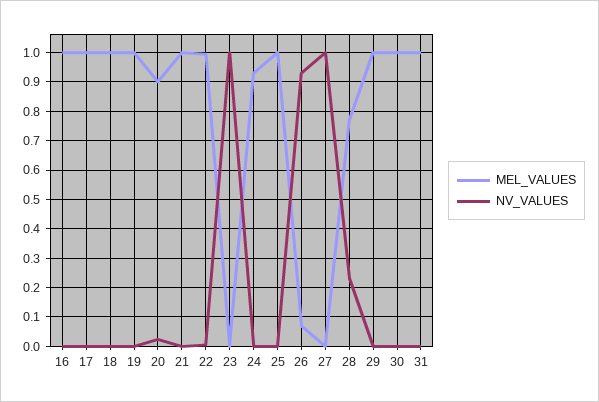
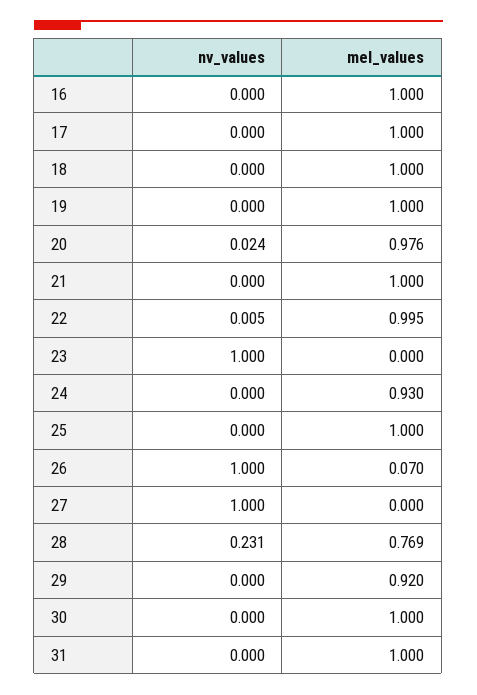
  {
    "MEL_VALUES": {
      "16": 1,
      "17": 1,
      "18": 1,
      "19": 1,
-     "20": 0.9,
+     "20": 0.976,
      "21": 1,
      "22": 0.995,
      "23": 0,
      "24": 0.93,
      "25": 1,
      "26": 0.07,
      "27": 0,
      "28": 0.769,
-     "29": 1,
+     "29": 0.92,
      "30": 1,
      "31": 1
    },
    "NV_VALUES": {
      "16": 0,
      "17": 0,
      "18": 0,
      "19": 0,
      "20": 0.024,
      "21": 0,
      "22": 0.005,
      "23": 1,
      "24": 0,
      "25": 0,
-     "26": 0.925,
+     "26": 1,
      "27": 1,
      "28": 0.231,
      "29": 0,
      "30": 0,
      "31": 0
    }
  }

